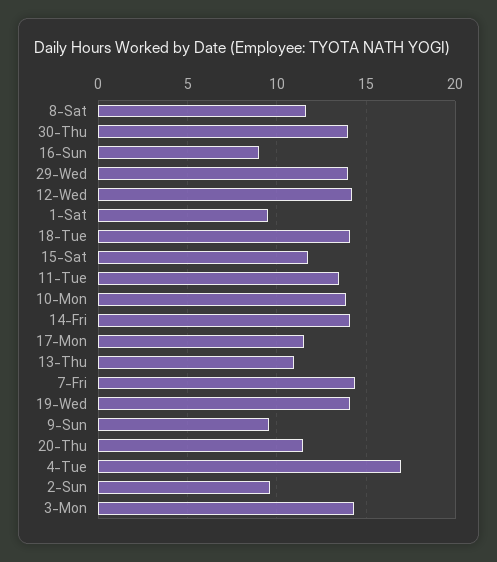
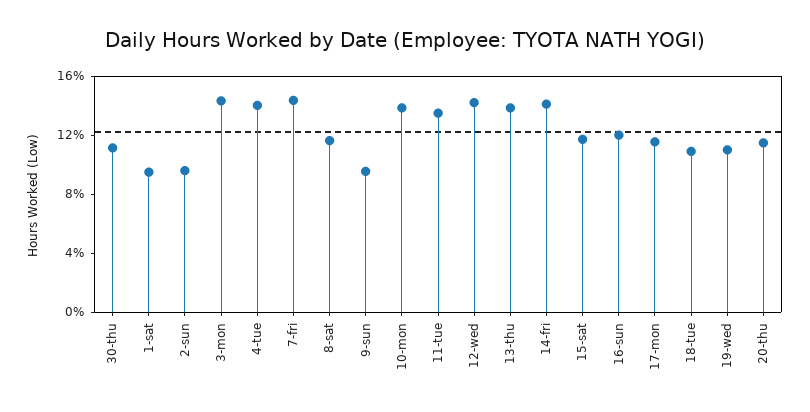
  {
    "8-Sat": 11.5,
-   "30-Thu": 14,
+   "30-Thu": 11,
-   "16-Sun": 9,
+   "16-Sun": 12,
-   "29-Wed": 14,
    "12-Wed": 14,
    "1-Sat": 9.5,
-   "18-Tue": 14,
+   "18-Tue": 11,
    "15-Sat": 11.5,
    "11-Tue": 13.5,
    "10-Mon": 14,
    "14-Fri": 14,
    "17-Mon": 11.5,
-   "13-Thu": 11,
+   "13-Thu": 14,
    "7-Fri": 14.5,
-   "19-Wed": 14,
+   "19-Wed": 11,
    "9-Sun": 9.5,
    "20-Thu": 11.5,
-   "4-Tue": 17,
+   "4-Tue": 14,
    "2-Sun": 9.5,
    "3-Mon": 14.5
  }

